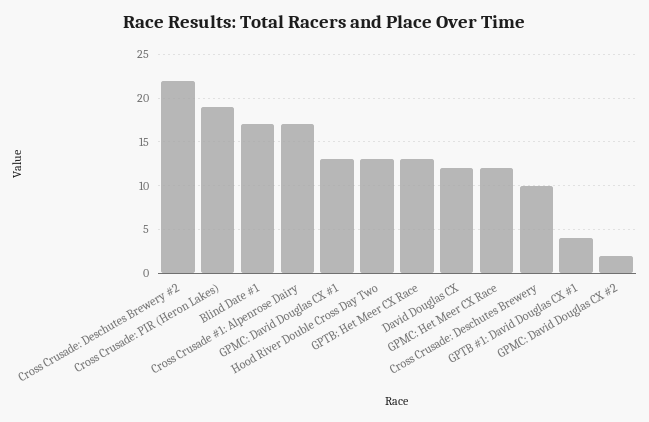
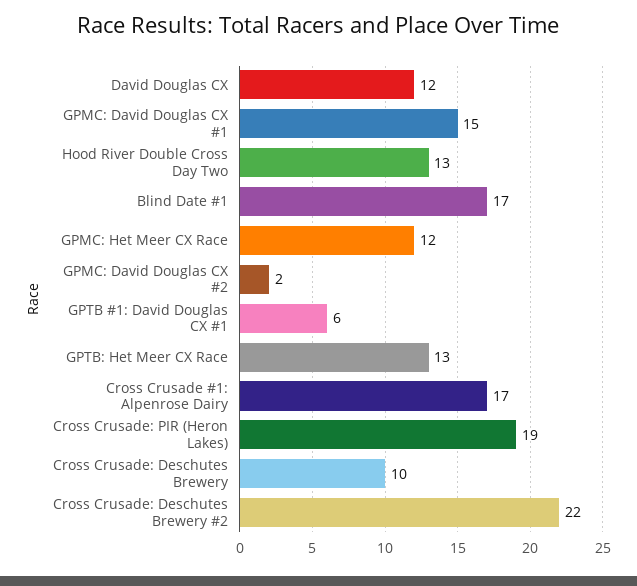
  {
    "Cross Crusade: Deschutes Brewery #2": 22,
    "Cross Crusade: PIR (Heron Lakes)": 19,
    "Blind Date #1": 17,
    "Cross Crusade #1: Alpenrose Dairy": 17,
-   "GPMC: David Douglas CX #1": 13,
+   "GPMC: David Douglas CX #1": 15,
    "Hood River Double Cross Day Two": 13,
    "GPTB: Het Meer CX Race": 13,
    "David Douglas CX": 12,
    "GPMC: Het Meer CX Race": 12,
    "Cross Crusade: Deschutes Brewery": 10,
-   "GPTB #1: David Douglas CX #1": 4,
+   "GPTB #1: David Douglas CX #1": 6,
    "GPMC: David Douglas CX #2": 2
  }

